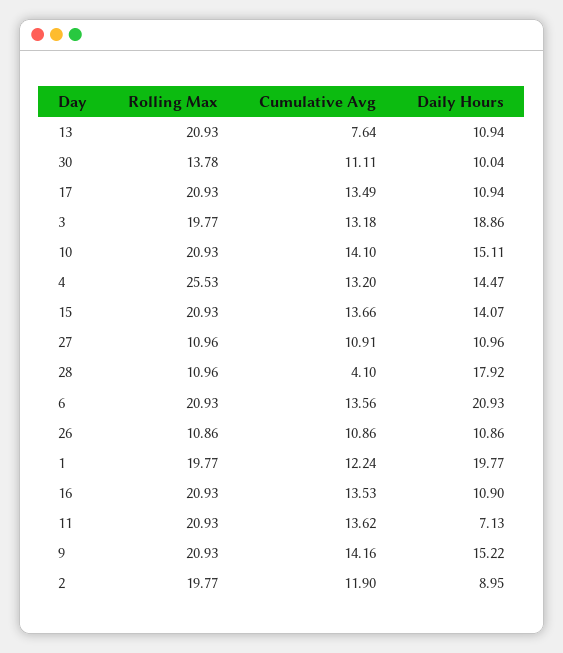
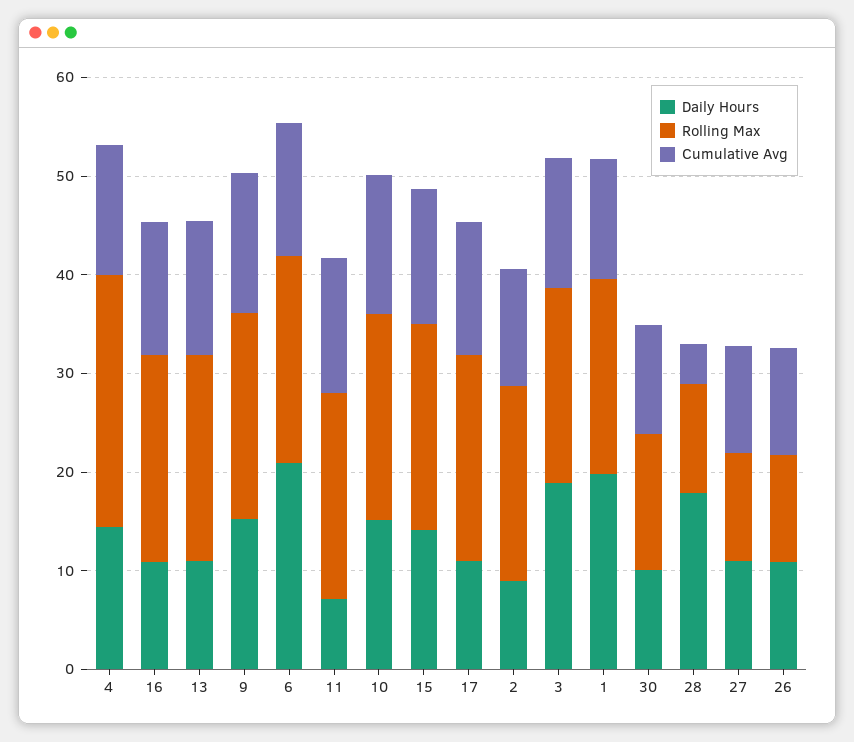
  {
    "Rolling Max": {
      "13": 20.93,
      "30": 13.78,
      "17": 20.93,
      "3": 19.77,
      "10": 20.93,
      "4": 25.53,
      "15": 20.93,
      "27": 10.96,
      "28": 10.96,
      "6": 20.93,
      "26": 10.86,
      "1": 19.77,
      "16": 20.93,
      "11": 20.93,
      "9": 20.93,
      "2": 19.77
    },
    "Cumulative Avg": {
-     "13": 7.64,
+     "13": 14,
      "30": 11.11,
      "17": 13.49,
      "3": 13.18,
      "10": 14.1,
      "4": 13.2,
      "15": 13.66,
      "27": 10.91,
      "28": 4.1,
      "6": 13.56,
      "26": 10.86,
      "1": 12.24,
      "16": 13.53,
      "11": 13.62,
      "9": 14.16,
      "2": 11.9
    },
    "Daily Hours": {
      "13": 10.94,
      "30": 10.04,
      "17": 10.94,
      "3": 18.86,
      "10": 15.11,
      "4": 14.47,
      "15": 14.07,
      "27": 10.96,
      "28": 17.92,
      "6": 20.93,
      "26": 10.86,
      "1": 19.77,
      "16": 10.9,
      "11": 7.13,
      "9": 15.22,
      "2": 8.95
    }
  }

